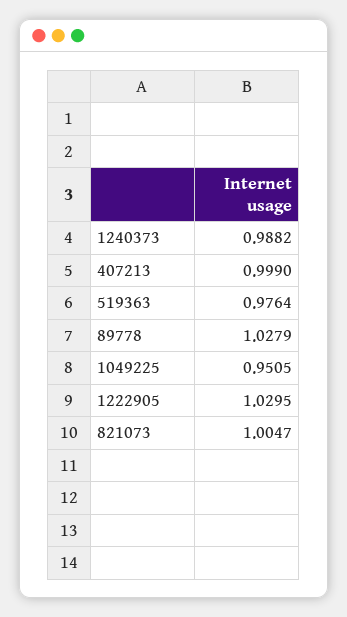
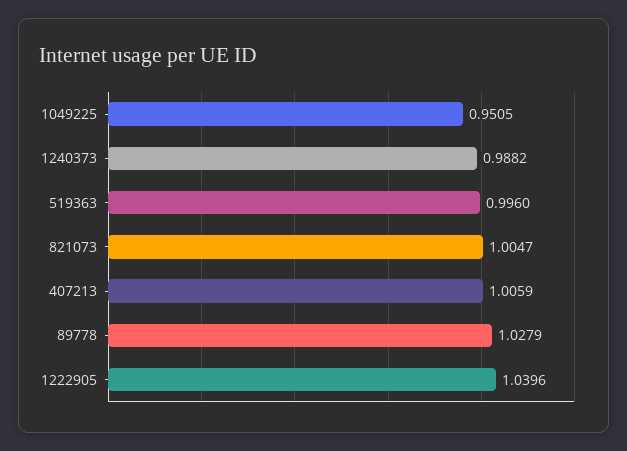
  {
    "1240373": 0.9882,
-   "407213": 0.999,
+   "407213": 1.0059,
-   "519363": 0.9764,
+   "519363": 0.996,
    "89778": 1.0279,
    "1049225": 0.9505,
-   "1222905": 1.0295,
+   "1222905": 1.0396,
    "821073": 1.0047
  }

